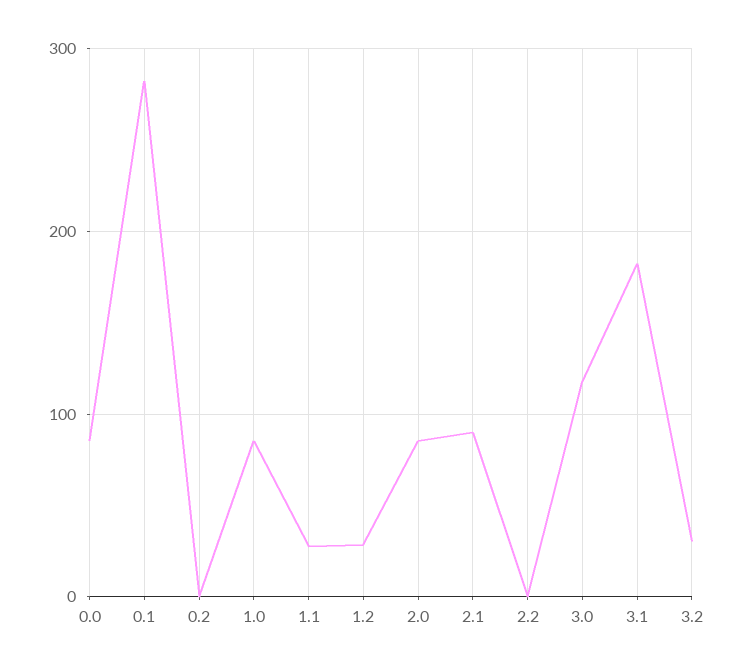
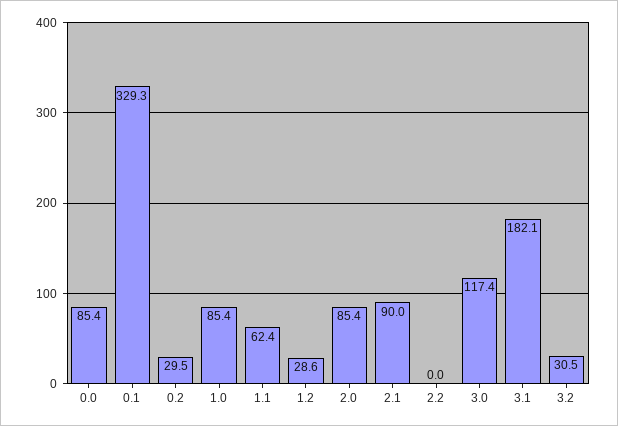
  {
    "0.0": 85.4,
-   "0.1": 280,
+   "0.1": 329.3,
-   "0.2": 0,
+   "0.2": 29.5,
    "1.0": 85.4,
-   "1.1": 30,
+   "1.1": 62.4,
    "1.2": 28.6,
    "2.0": 85.4,
    "2.1": 90,
    "2.2": 0,
    "3.0": 117.4,
    "3.1": 182.1,
    "3.2": 30.5
  }

